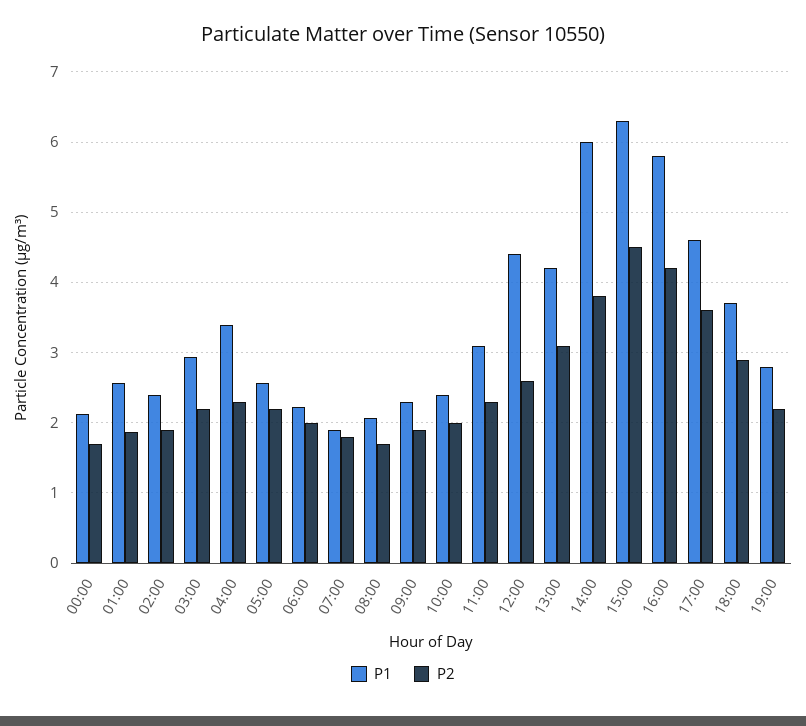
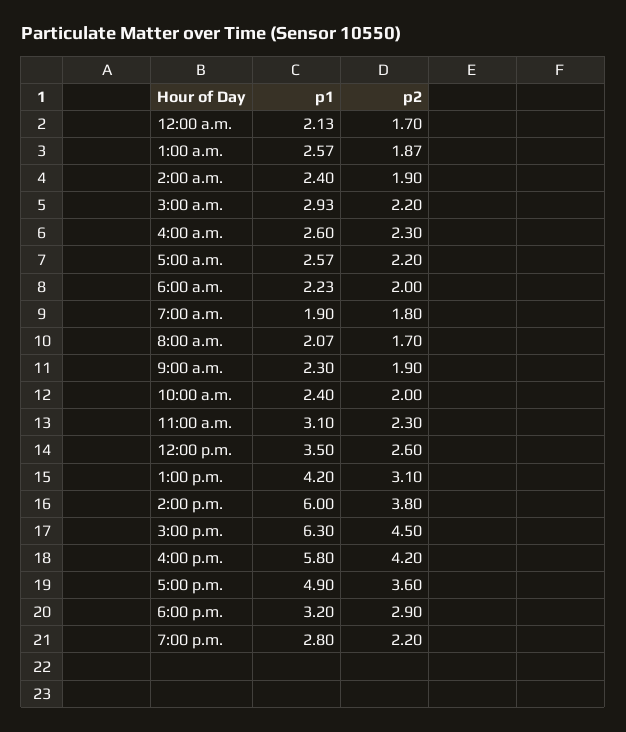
  {
    "P1": {
      "00:00": 2.13,
      "01:00": 2.57,
      "02:00": 2.4,
      "03:00": 2.93,
-     "04:00": 3.4,
+     "04:00": 2.6,
      "05:00": 2.57,
      "06:00": 2.23,
      "07:00": 1.9,
      "08:00": 2.07,
      "09:00": 2.3,
      "10:00": 2.4,
      "11:00": 3.1,
-     "12:00": 4.4,
+     "12:00": 3.5,
      "13:00": 4.2,
      "14:00": 6,
      "15:00": 6.3,
      "16:00": 5.8,
-     "17:00": 4.6,
+     "17:00": 4.9,
-     "18:00": 3.7,
+     "18:00": 3.2,
      "19:00": 2.8
    },
    "P2": {
      "00:00": 1.7,
      "01:00": 1.87,
      "02:00": 1.9,
      "03:00": 2.2,
      "04:00": 2.3,
      "05:00": 2.2,
      "06:00": 2,
      "07:00": 1.8,
      "08:00": 1.7,
      "09:00": 1.9,
      "10:00": 2,
      "11:00": 2.3,
      "12:00": 2.6,
      "13:00": 3.1,
      "14:00": 3.8,
      "15:00": 4.5,
      "16:00": 4.2,
      "17:00": 3.6,
      "18:00": 2.9,
      "19:00": 2.2
    }
  }

